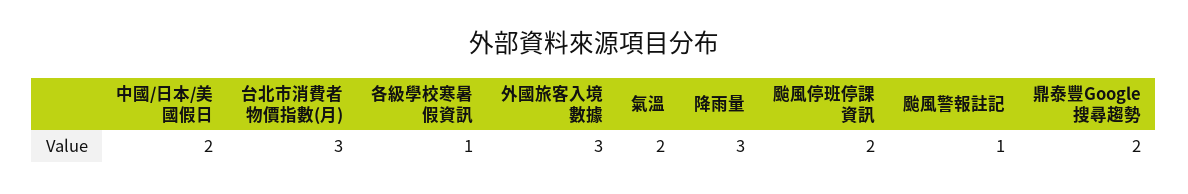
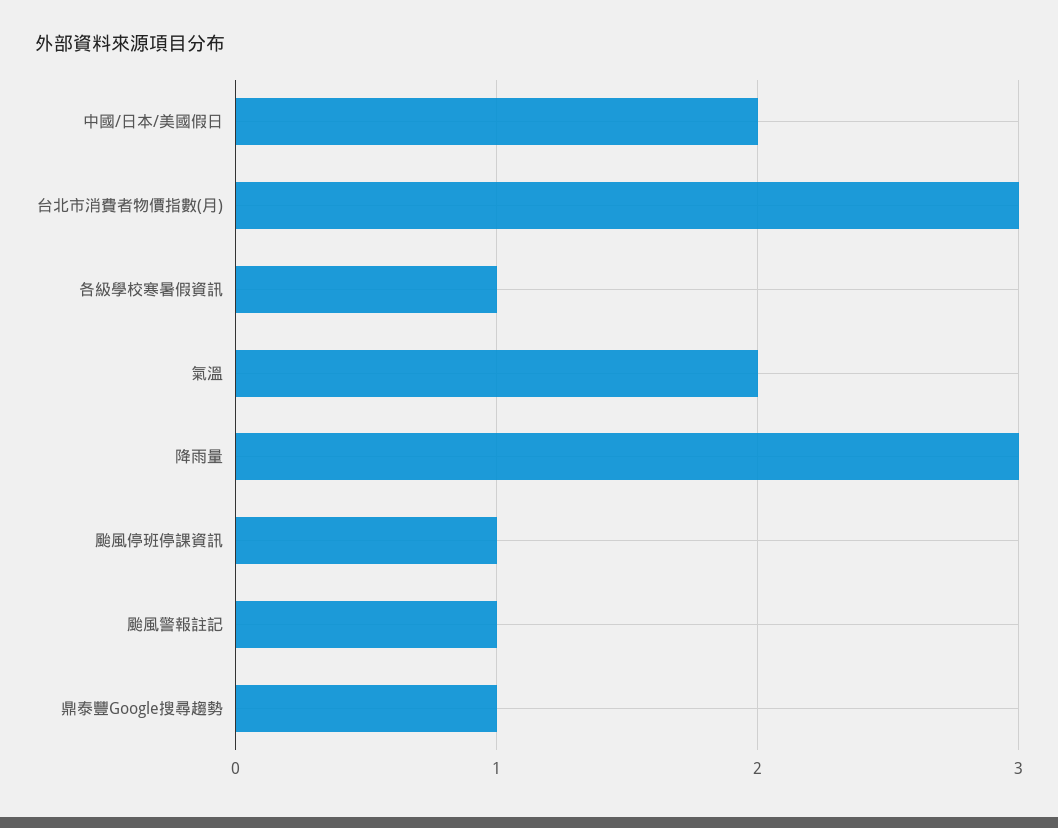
  {
    "中國/日本/美國假日": 2,
    "台北市消費者物價指數(月)": 3,
    "各級學校寒暑假資訊": 1,
-   "外國旅客入境數據": 3,
    "氣溫": 2,
    "降雨量": 3,
-   "颱風停班停課資訊": 2,
+   "颱風停班停課資訊": 1,
    "颱風警報註記": 1,
-   "鼎泰豐Google搜尋趨勢": 2
+   "鼎泰豐Google搜尋趨勢": 1
  }

